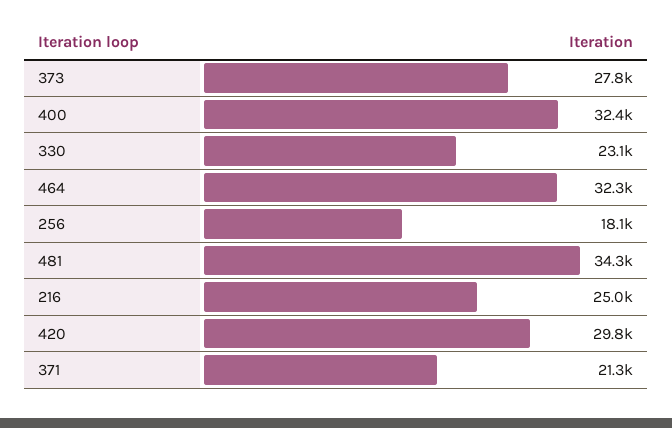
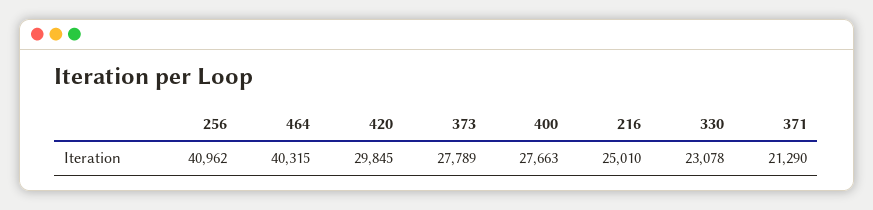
  {
    "373": 27789,
-   "400": 32400,
+   "400": 27663,
    "330": 23078,
-   "464": 32300,
+   "464": 40315,
-   "256": 18100,
+   "256": 40962,
-   "481": 34300,
    "216": 25010,
    "420": 29845,
    "371": 21290
  }

